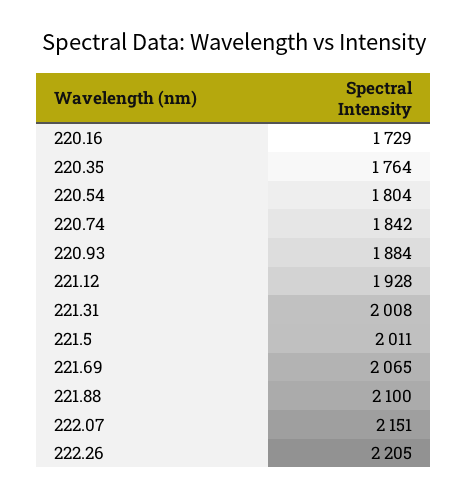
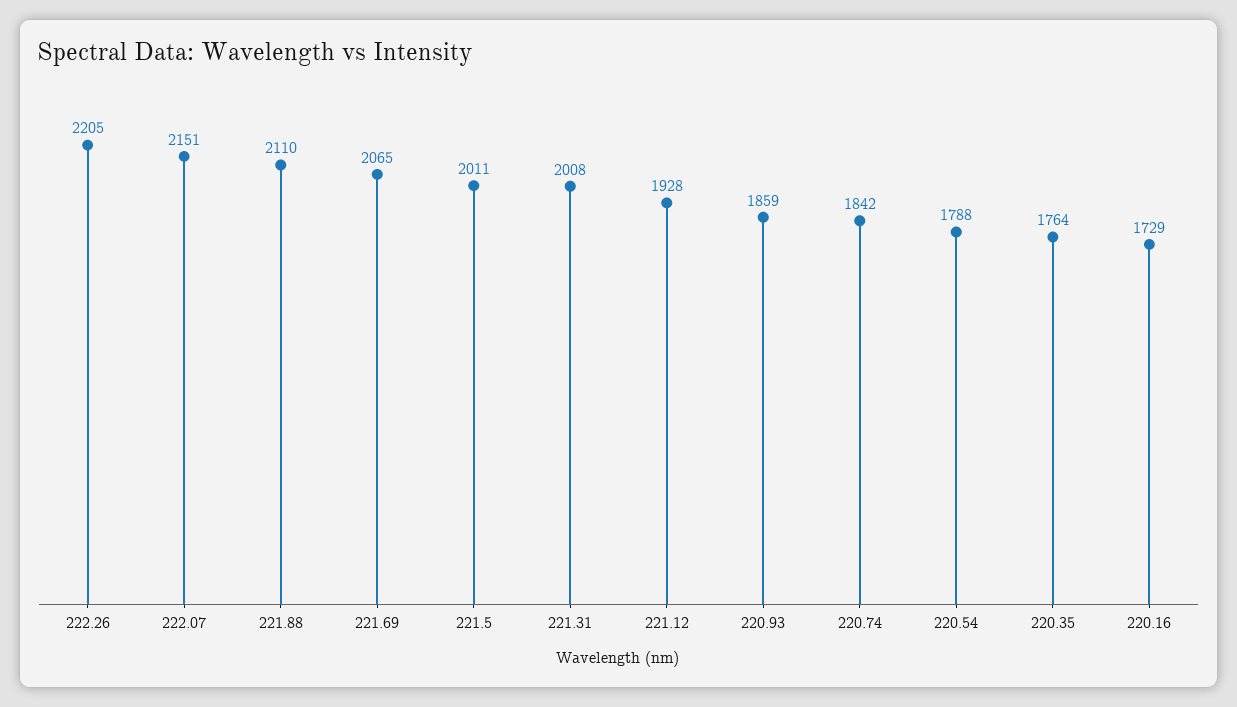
  {
    "220.16": 1729,
    "220.35": 1764,
-   "220.54": 1804,
+   "220.54": 1788,
    "220.74": 1842,
-   "220.93": 1884,
+   "220.93": 1859,
    "221.12": 1928,
    "221.31": 2008,
    "221.5": 2011,
    "221.69": 2065,
-   "221.88": 2100,
+   "221.88": 2110,
    "222.07": 2151,
    "222.26": 2205
  }

